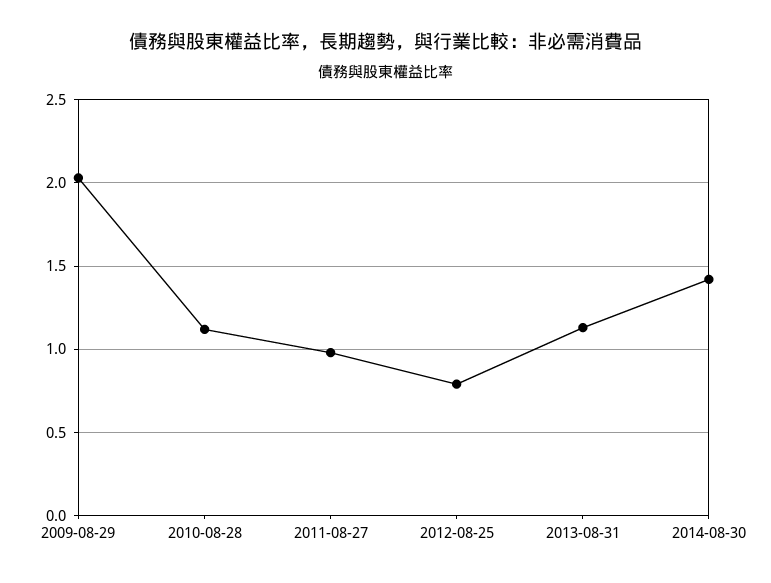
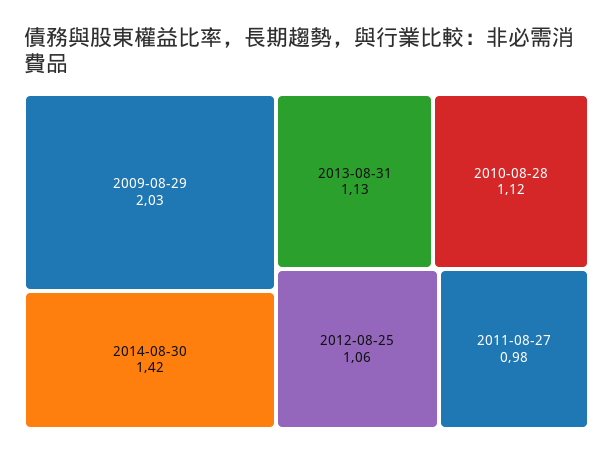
  {
    "2009-08-29": 2.03,
    "2010-08-28": 1.12,
    "2011-08-27": 0.98,
-   "2012-08-25": 0.8,
+   "2012-08-25": 1.06,
    "2013-08-31": 1.13,
    "2014-08-30": 1.42
  }

